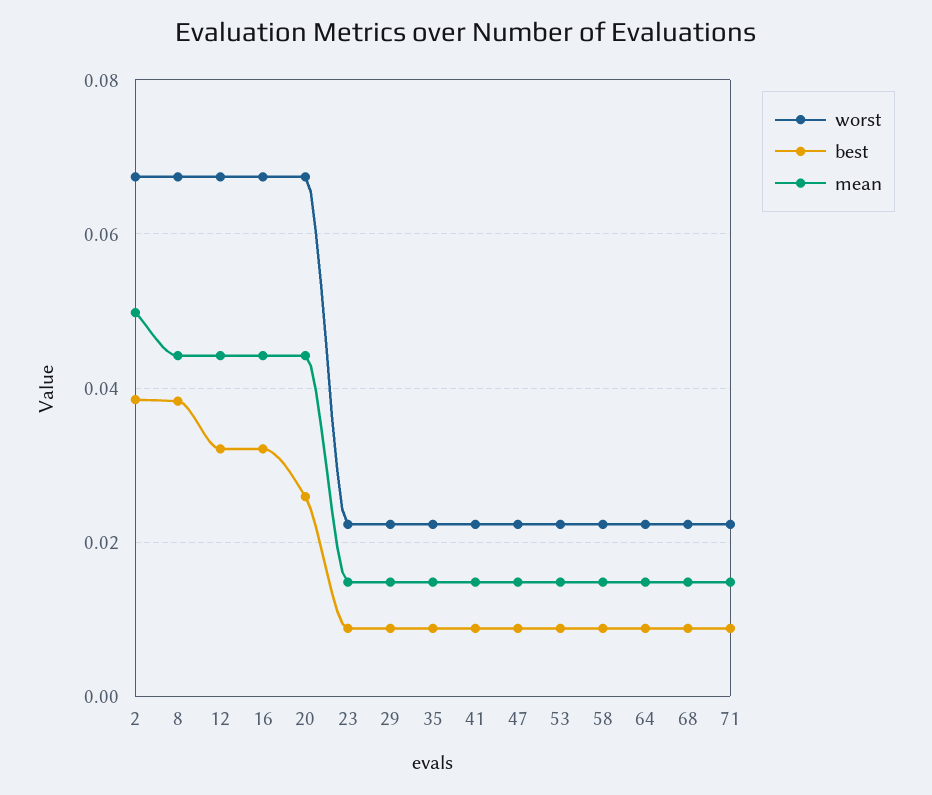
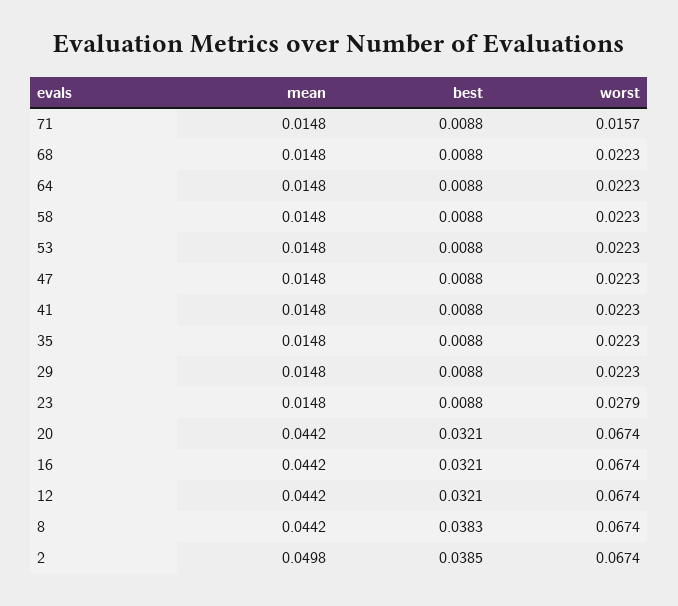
  {
    "worst": {
      "2": 0.0674,
      "8": 0.0674,
      "12": 0.0674,
      "16": 0.0674,
      "20": 0.0674,
-     "23": 0.022,
+     "23": 0.0279,
      "29": 0.0223,
      "35": 0.0223,
      "41": 0.0223,
      "47": 0.0223,
      "53": 0.0223,
      "58": 0.0223,
      "64": 0.0223,
      "68": 0.0223,
-     "71": 0.022
+     "71": 0.0157
    },
    "best": {
      "2": 0.0385,
      "8": 0.0383,
      "12": 0.0321,
      "16": 0.0321,
-     "20": 0.026,
+     "20": 0.0321,
      "23": 0.0088,
      "29": 0.0088,
      "35": 0.0088,
      "41": 0.0088,
      "47": 0.0088,
      "53": 0.0088,
      "58": 0.0088,
      "64": 0.0088,
      "68": 0.0088,
      "71": 0.0088
    },
    "mean": {
      "2": 0.0498,
      "8": 0.0442,
      "12": 0.0442,
      "16": 0.0442,
      "20": 0.0442,
      "23": 0.0148,
      "29": 0.0148,
      "35": 0.0148,
      "41": 0.0148,
      "47": 0.0148,
      "53": 0.0148,
      "58": 0.0148,
      "64": 0.0148,
      "68": 0.0148,
      "71": 0.0148
    }
  }

